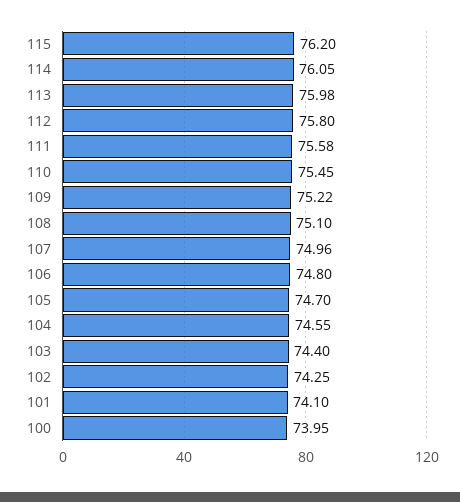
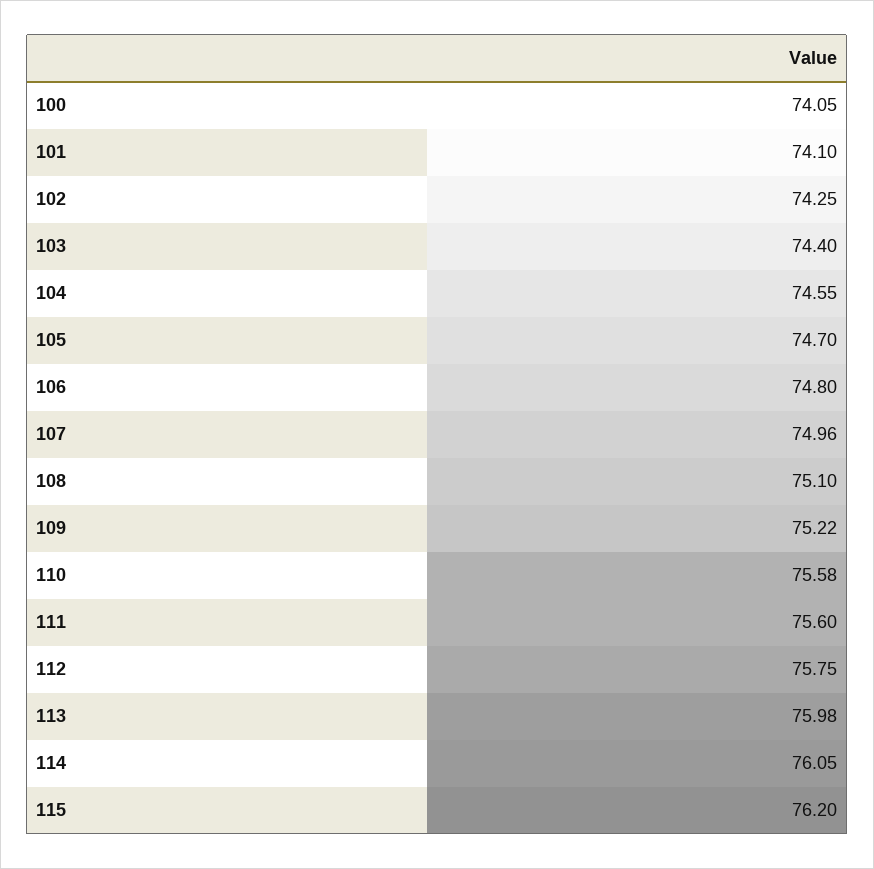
  {
    "115": 76.2,
    "114": 76.05,
    "113": 75.98,
-   "112": 75.8,
+   "112": 75.75,
-   "111": 75.58,
+   "111": 75.6,
-   "110": 75.45,
+   "110": 75.58,
    "109": 75.22,
    "108": 75.1,
    "107": 74.96,
    "106": 74.8,
    "105": 74.7,
    "104": 74.55,
    "103": 74.4,
    "102": 74.25,
    "101": 74.1,
-   "100": 73.95
+   "100": 74.05
  }

